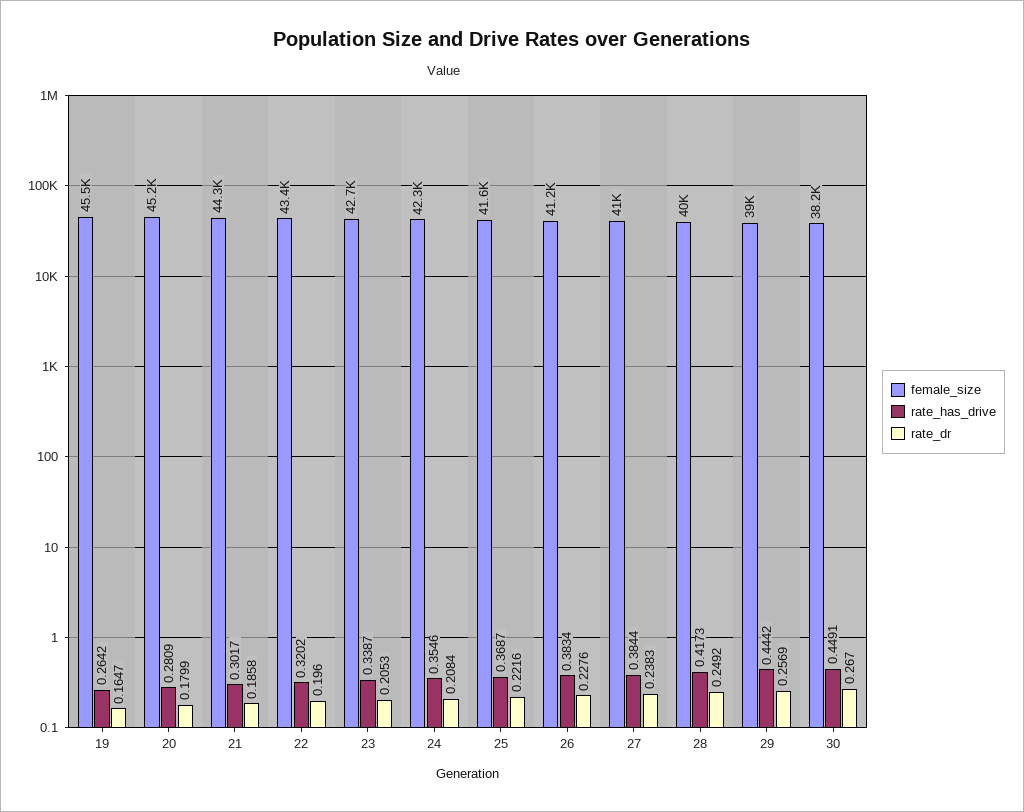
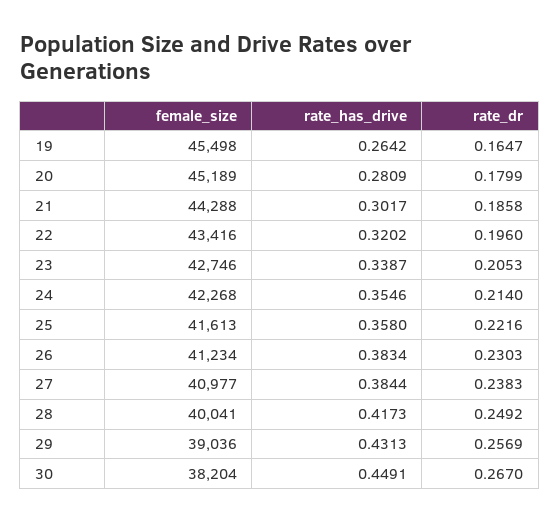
  {
    "female_size": {
      "19": 45498,
      "20": 45189,
      "21": 44288,
      "22": 43416,
      "23": 42746,
      "24": 42268,
      "25": 41613,
      "26": 41234,
      "27": 40977,
      "28": 40041,
      "29": 39036,
      "30": 38204
    },
    "rate_has_drive": {
      "19": 0.2642,
      "20": 0.2809,
      "21": 0.3017,
      "22": 0.3202,
      "23": 0.3387,
      "24": 0.3546,
-     "25": 0.3687,
+     "25": 0.358,
      "26": 0.3834,
      "27": 0.3844,
      "28": 0.4173,
-     "29": 0.4442,
+     "29": 0.4313,
      "30": 0.4491
    },
    "rate_dr": {
      "19": 0.1647,
      "20": 0.1799,
      "21": 0.1858,
      "22": 0.196,
      "23": 0.2053,
-     "24": 0.2084,
+     "24": 0.214,
      "25": 0.2216,
-     "26": 0.2276,
+     "26": 0.2303,
      "27": 0.2383,
      "28": 0.2492,
      "29": 0.2569,
      "30": 0.267
    }
  }

